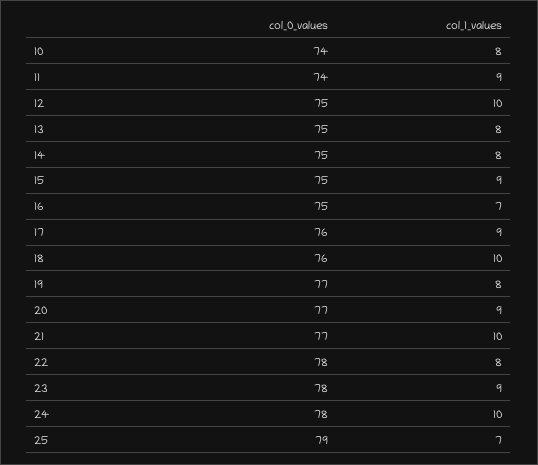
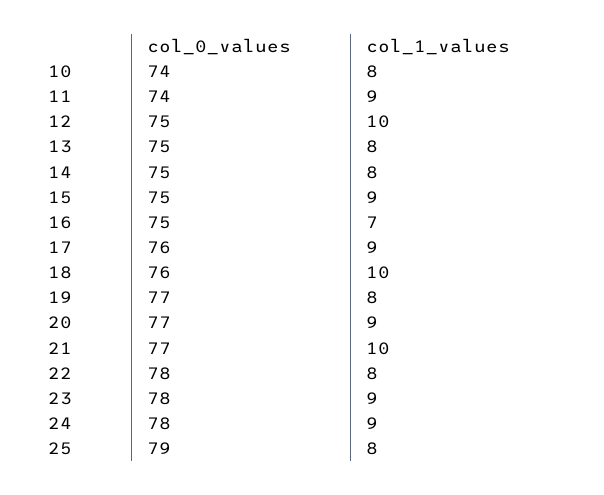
  {
    "col_0_values": {
      "10": 74,
      "11": 74,
      "12": 75,
      "13": 75,
      "14": 75,
      "15": 75,
      "16": 75,
      "17": 76,
      "18": 76,
      "19": 77,
      "20": 77,
      "21": 77,
      "22": 78,
      "23": 78,
      "24": 78,
      "25": 79
    },
    "col_1_values": {
      "10": 8,
      "11": 9,
      "12": 10,
      "13": 8,
      "14": 8,
      "15": 9,
      "16": 7,
      "17": 9,
      "18": 10,
      "19": 8,
      "20": 9,
      "21": 10,
      "22": 8,
      "23": 9,
-     "24": 10,
+     "24": 9,
-     "25": 7
+     "25": 8
    }
  }

